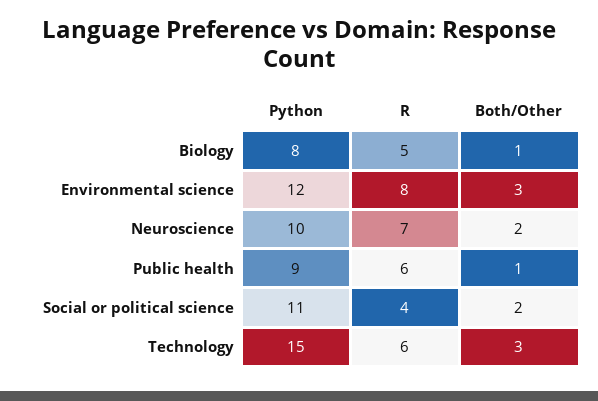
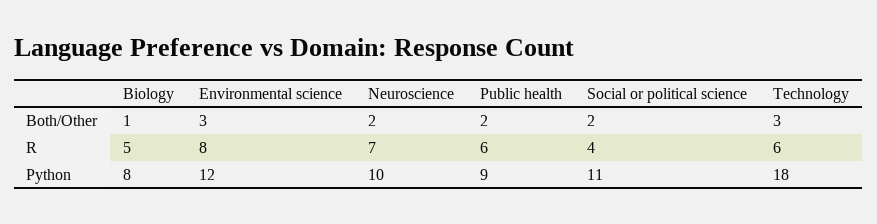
  {
    "Python": {
      "Biology": 8,
      "Environmental science": 12,
      "Neuroscience": 10,
      "Public health": 9,
      "Social or political science": 11,
-     "Technology": 15
+     "Technology": 18
    },
    "R": {
      "Biology": 5,
      "Environmental science": 8,
      "Neuroscience": 7,
      "Public health": 6,
      "Social or political science": 4,
      "Technology": 6
    },
    "Both/Other": {
      "Biology": 1,
      "Environmental science": 3,
      "Neuroscience": 2,
-     "Public health": 1,
+     "Public health": 2,
      "Social or political science": 2,
      "Technology": 3
    }
  }

